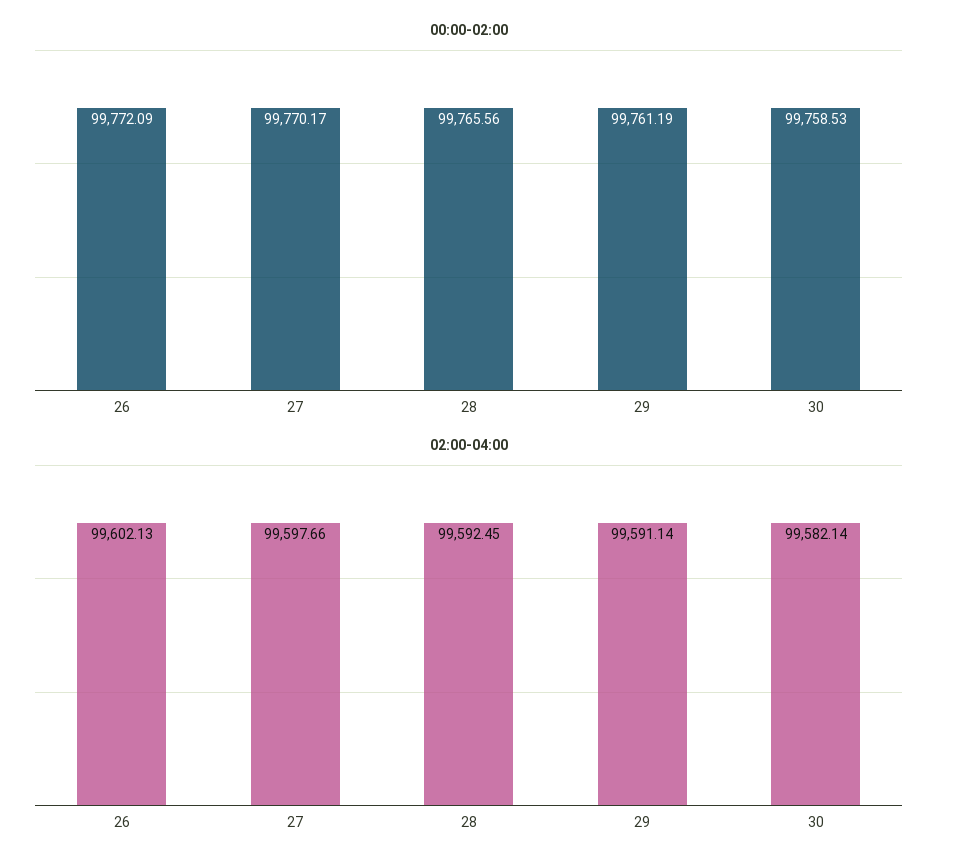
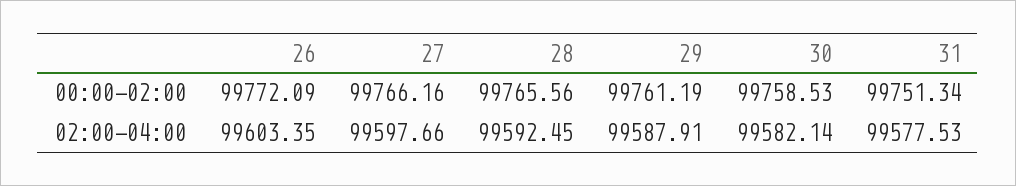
  {
    "00:00-02:00": {
      "26": 99772.09,
-     "27": 99770.17,
+     "27": 99766.16,
      "28": 99765.56,
      "29": 99761.19,
-     "30": 99758.53
+     "30": 99758.53,
+     "31": 99751.34
    },
    "02:00-04:00": {
-     "26": 99602.13,
+     "26": 99603.35,
      "27": 99597.66,
      "28": 99592.45,
-     "29": 99591.14,
+     "29": 99587.91,
-     "30": 99582.14
+     "30": 99582.14,
+     "31": 99577.53
    }
  }

